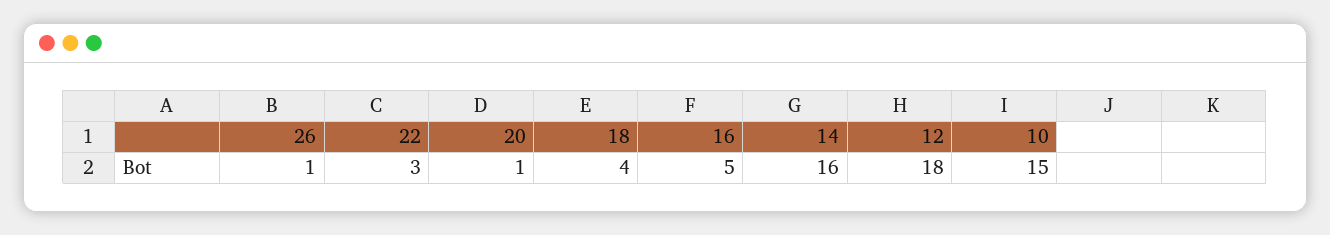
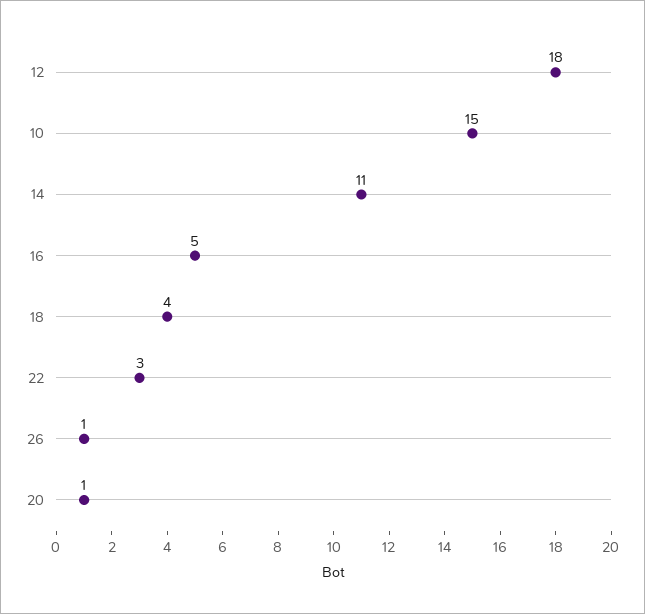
  {
    "26": 1,
    "22": 3,
    "20": 1,
    "18": 4,
    "16": 5,
-   "14": 16,
+   "14": 11,
    "12": 18,
    "10": 15
  }

